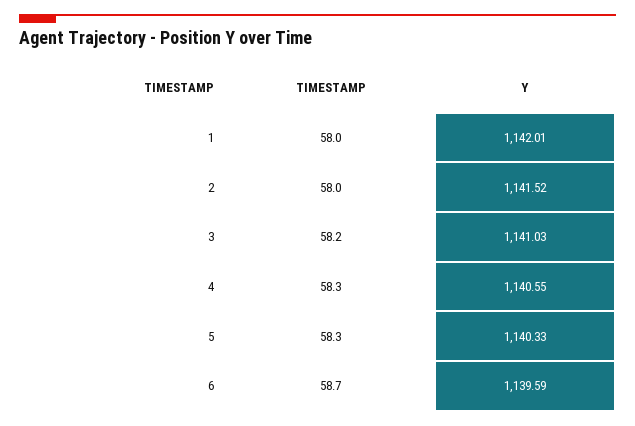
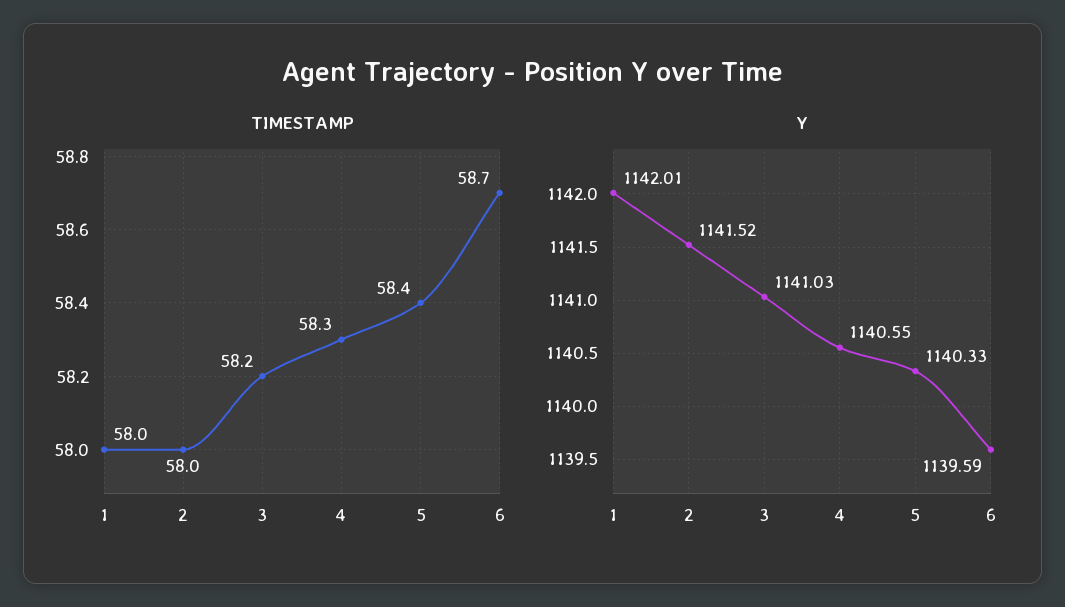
  {
    "TIMESTAMP": {
      "1": 58,
      "2": 58,
      "3": 58.2,
      "4": 58.3,
-     "5": 58.3,
+     "5": 58.4,
      "6": 58.7
    },
    "Y": {
      "1": 1142.01,
      "2": 1141.52,
      "3": 1141.03,
      "4": 1140.55,
      "5": 1140.33,
      "6": 1139.59
    }
  }

